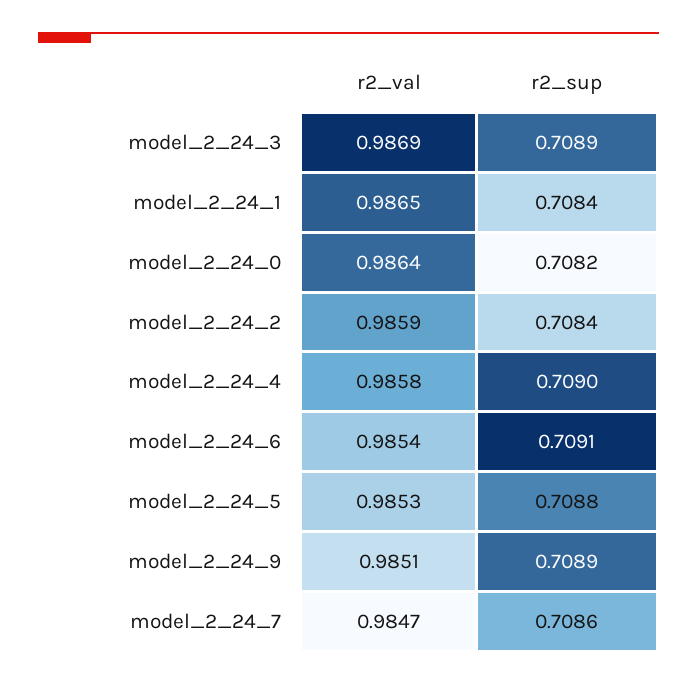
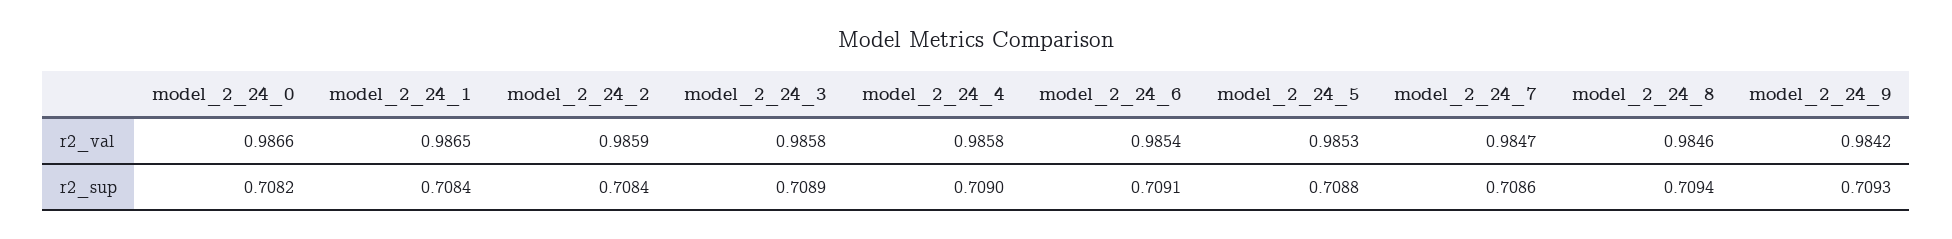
  {
    "r2_val": {
-     "model_2_24_3": 0.9869,
+     "model_2_24_3": 0.9858,
      "model_2_24_1": 0.9865,
-     "model_2_24_0": 0.9864,
+     "model_2_24_0": 0.9866,
      "model_2_24_2": 0.9859,
      "model_2_24_4": 0.9858,
      "model_2_24_6": 0.9854,
      "model_2_24_5": 0.9853,
-     "model_2_24_9": 0.9851,
+     "model_2_24_9": 0.9842,
-     "model_2_24_7": 0.9847
+     "model_2_24_7": 0.9847,
+     "model_2_24_8": 0.9846
    },
    "r2_sup": {
      "model_2_24_3": 0.7089,
      "model_2_24_1": 0.7084,
      "model_2_24_0": 0.7082,
      "model_2_24_2": 0.7084,
      "model_2_24_4": 0.709,
      "model_2_24_6": 0.7091,
      "model_2_24_5": 0.7088,
-     "model_2_24_9": 0.7089,
+     "model_2_24_9": 0.7093,
-     "model_2_24_7": 0.7086
+     "model_2_24_7": 0.7086,
+     "model_2_24_8": 0.7094
    }
  }

